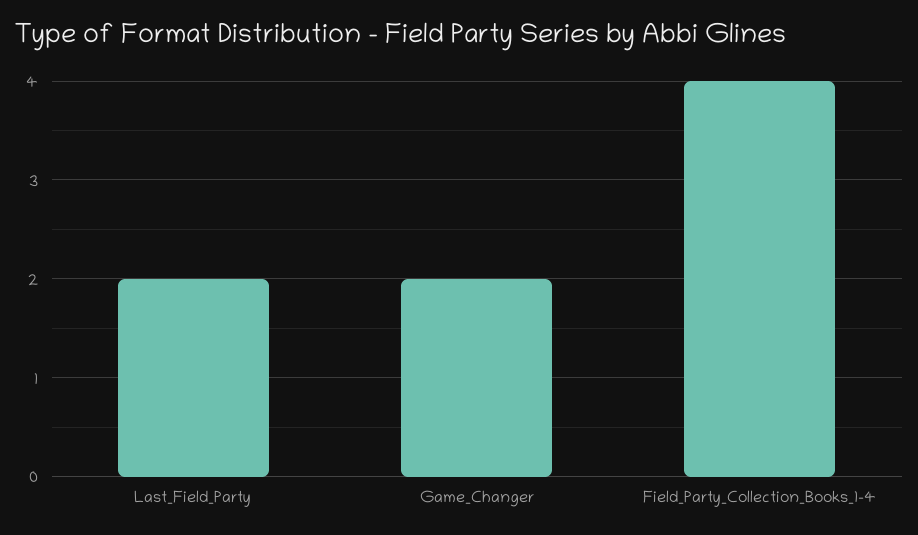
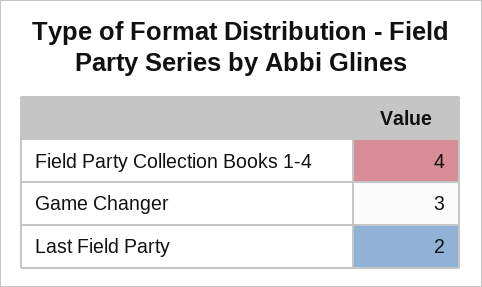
  {
    "Last_Field_Party": 2,
-   "Game_Changer": 2,
+   "Game_Changer": 3,
    "Field_Party_Collection_Books_1-4": 4
  }

